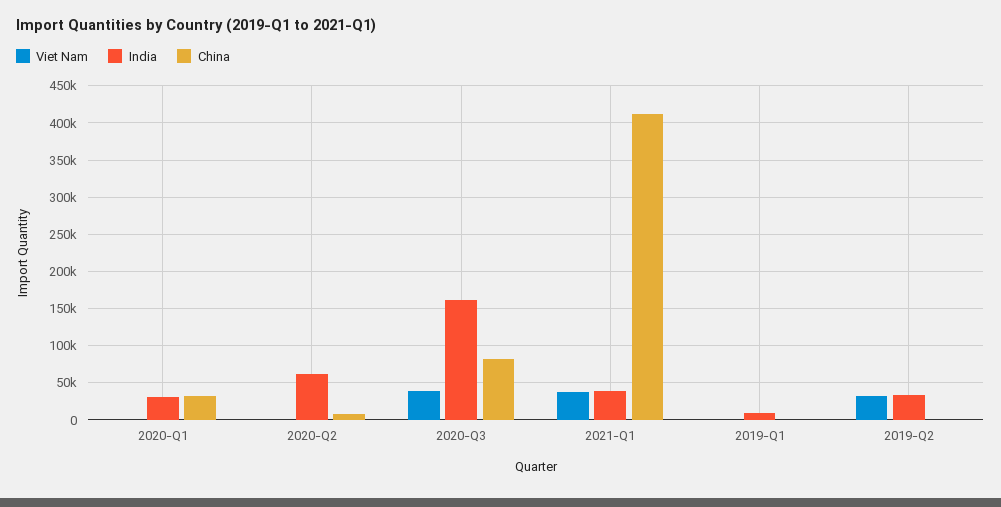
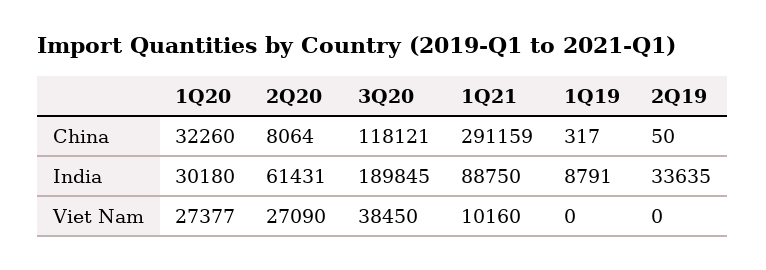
  {
    "Viet Nam": {
-     "2020-Q1": 0,
+     "2020-Q1": 27377,
-     "2020-Q2": 0,
+     "2020-Q2": 27090,
      "2020-Q3": 38450,
-     "2021-Q1": 40000,
+     "2021-Q1": 10160,
      "2019-Q1": 0,
-     "2019-Q2": 30000
+     "2019-Q2": 0
    },
    "India": {
      "2020-Q1": 30180,
      "2020-Q2": 61431,
-     "2020-Q3": 160000,
+     "2020-Q3": 189845,
-     "2021-Q1": 40000,
+     "2021-Q1": 88750,
      "2019-Q1": 8791,
      "2019-Q2": 33635
    },
    "China": {
      "2020-Q1": 32260,
      "2020-Q2": 8064,
-     "2020-Q3": 80000,
+     "2020-Q3": 118121,
-     "2021-Q1": 410000,
+     "2021-Q1": 291159,
      "2019-Q1": 317,
      "2019-Q2": 50
    }
  }

